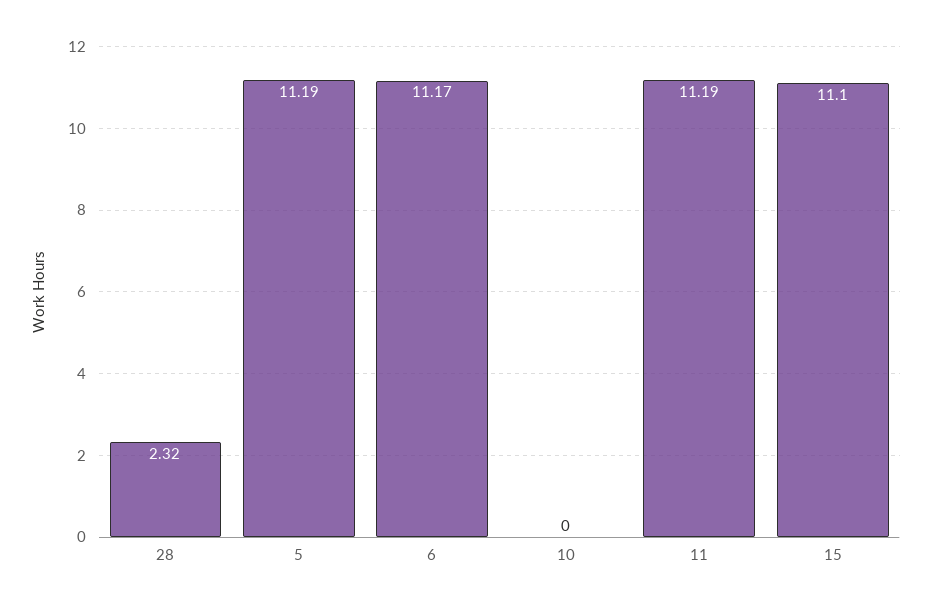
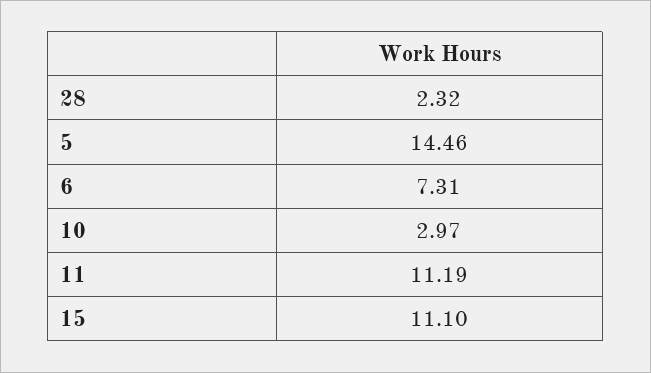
  {
    "28": 2.32,
-   "5": 11.19,
+   "5": 14.46,
-   "6": 11.17,
+   "6": 7.31,
-   "10": 0,
+   "10": 2.97,
    "11": 11.19,
    "15": 11.1
  }

